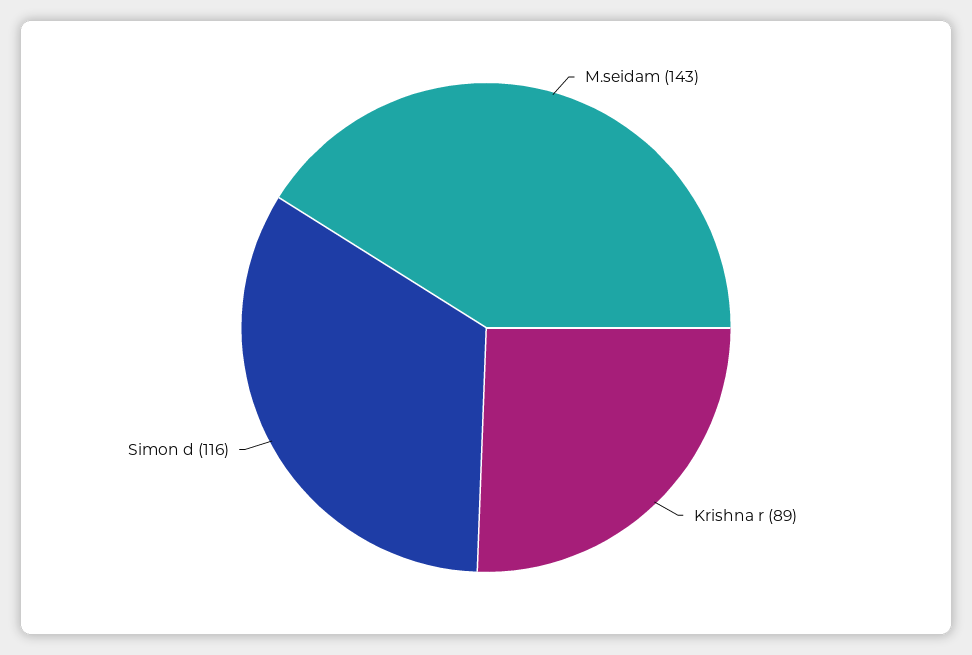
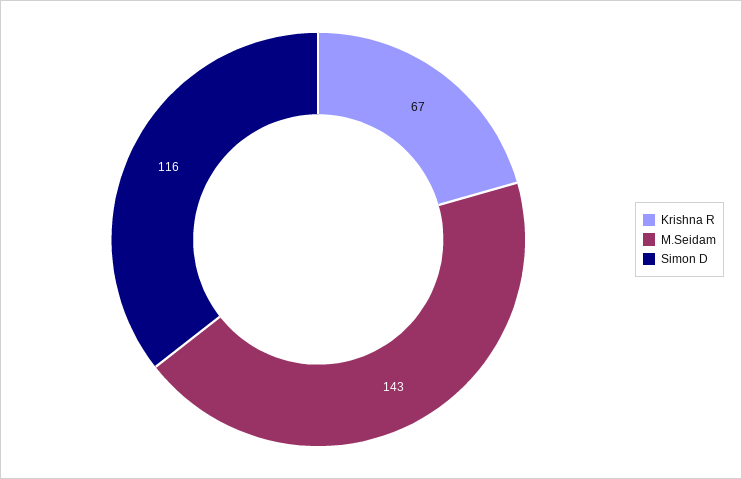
  {
    "M.seidam": 143,
-   "Krishna r": 89,
+   "Krishna r": 67,
    "Simon d": 116
  }

